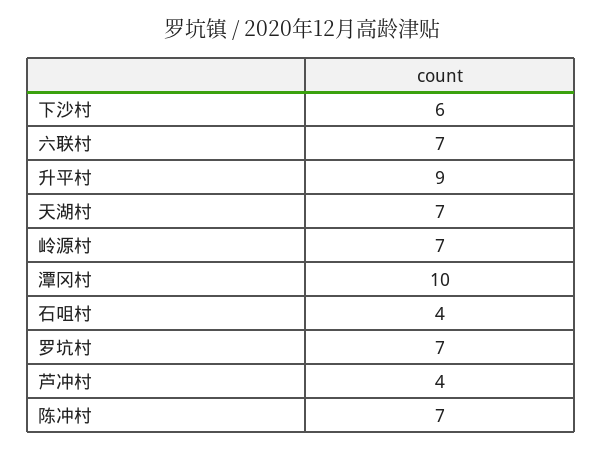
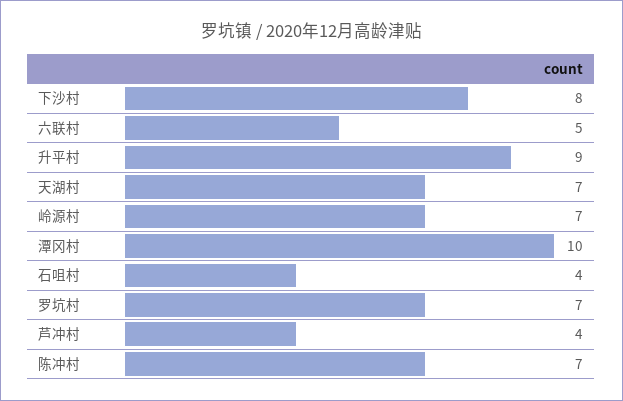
  {
-   "下沙村": 6,
+   "下沙村": 8,
-   "六联村": 7,
+   "六联村": 5,
    "升平村": 9,
    "天湖村": 7,
    "岭源村": 7,
    "潭冈村": 10,
    "石咀村": 4,
    "罗坑村": 7,
    "芦冲村": 4,
    "陈冲村": 7
  }

